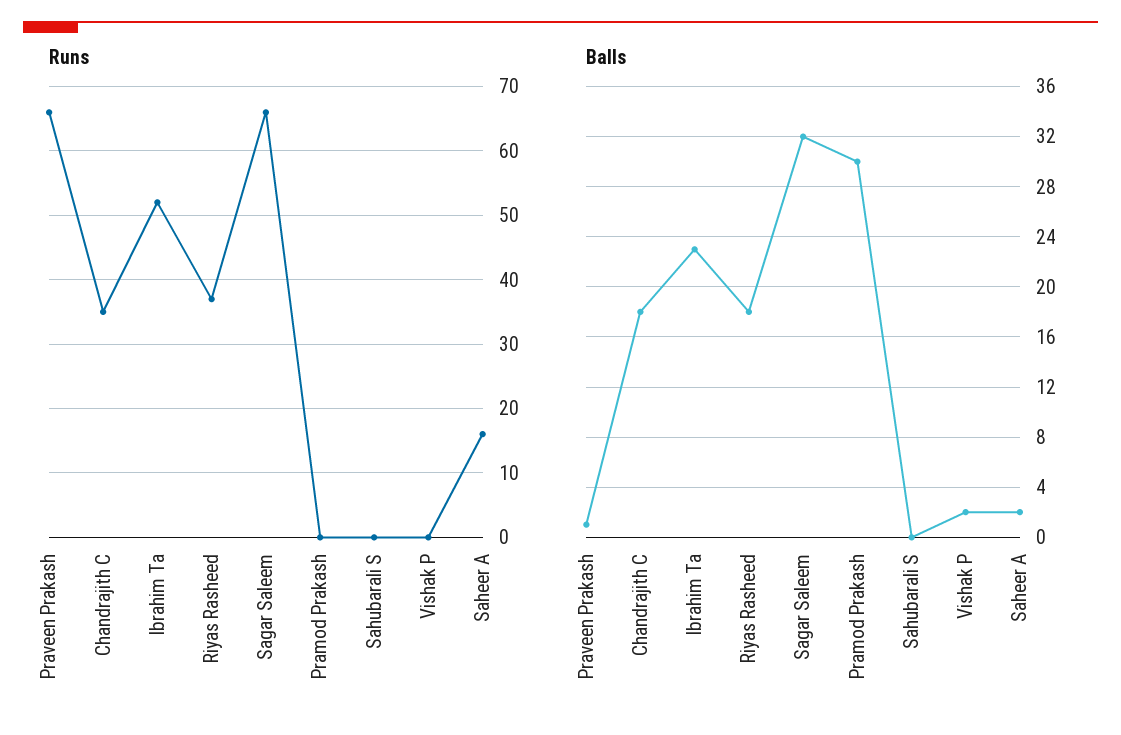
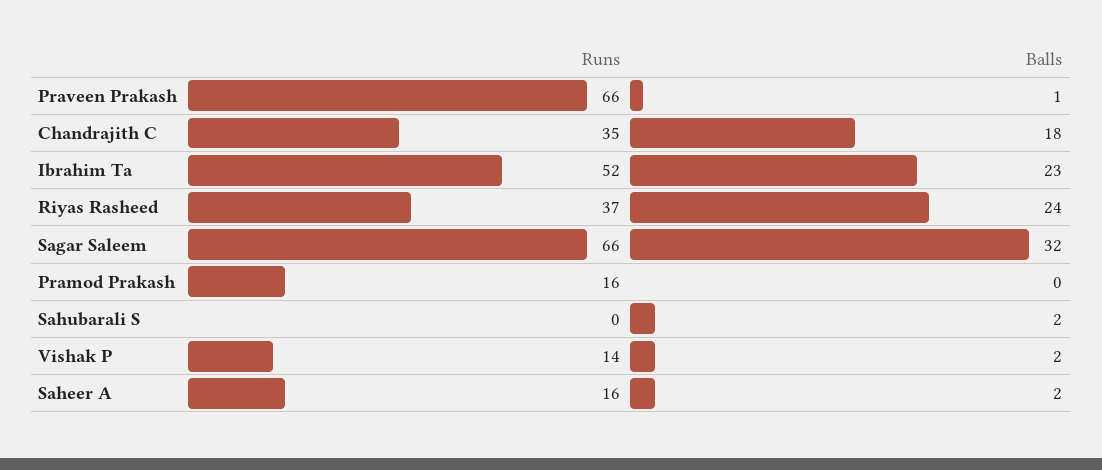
  {
    "Runs": {
      "Praveen Prakash": 66,
      "Chandrajith C": 35,
      "Ibrahim Ta": 52,
      "Riyas Rasheed": 37,
      "Sagar Saleem": 66,
-     "Pramod Prakash": 0,
+     "Pramod Prakash": 16,
      "Sahubarali S": 0,
-     "Vishak P": 0,
+     "Vishak P": 14,
      "Saheer A": 16
    },
    "Balls": {
      "Praveen Prakash": 1,
      "Chandrajith C": 18,
      "Ibrahim Ta": 23,
-     "Riyas Rasheed": 18,
+     "Riyas Rasheed": 24,
      "Sagar Saleem": 32,
-     "Pramod Prakash": 30,
+     "Pramod Prakash": 0,
-     "Sahubarali S": 0,
+     "Sahubarali S": 2,
      "Vishak P": 2,
      "Saheer A": 2
    }
  }

